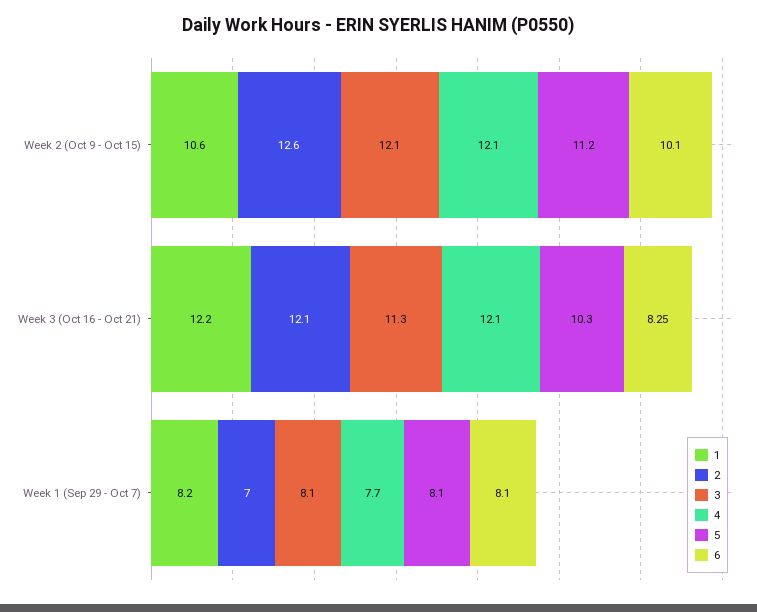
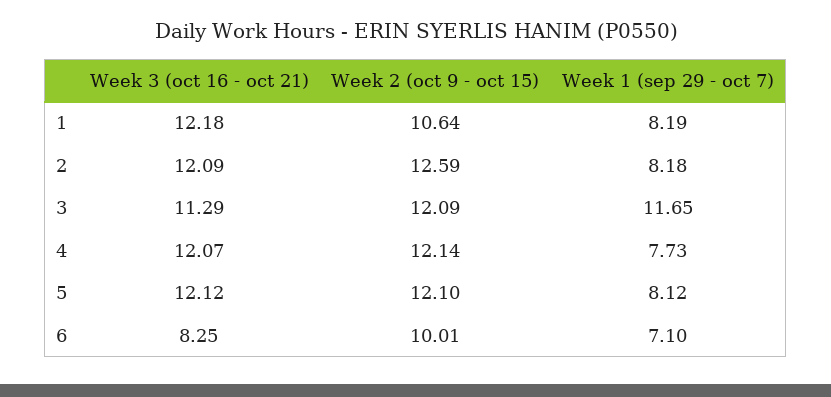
  {
    "1": {
      "Week 2 (Oct 9 - Oct 15)": 10.64,
      "Week 3 (Oct 16 - Oct 21)": 12.18,
      "Week 1 (Sep 29 - Oct 7)": 8.19
    },
    "2": {
      "Week 2 (Oct 9 - Oct 15)": 12.59,
      "Week 3 (Oct 16 - Oct 21)": 12.09,
-     "Week 1 (Sep 29 - Oct 7)": 7
+     "Week 1 (Sep 29 - Oct 7)": 8.18
    },
    "3": {
      "Week 2 (Oct 9 - Oct 15)": 12.09,
      "Week 3 (Oct 16 - Oct 21)": 11.29,
-     "Week 1 (Sep 29 - Oct 7)": 8.1
+     "Week 1 (Sep 29 - Oct 7)": 11.65
    },
    "4": {
      "Week 2 (Oct 9 - Oct 15)": 12.14,
      "Week 3 (Oct 16 - Oct 21)": 12.07,
      "Week 1 (Sep 29 - Oct 7)": 7.73
    },
    "5": {
-     "Week 2 (Oct 9 - Oct 15)": 11.2,
+     "Week 2 (Oct 9 - Oct 15)": 12.1,
-     "Week 3 (Oct 16 - Oct 21)": 10.3,
+     "Week 3 (Oct 16 - Oct 21)": 12.12,
      "Week 1 (Sep 29 - Oct 7)": 8.12
    },
    "6": {
-     "Week 2 (Oct 9 - Oct 15)": 10.1,
+     "Week 2 (Oct 9 - Oct 15)": 10.01,
      "Week 3 (Oct 16 - Oct 21)": 8.25,
-     "Week 1 (Sep 29 - Oct 7)": 8.1
+     "Week 1 (Sep 29 - Oct 7)": 7.1
    }
  }

